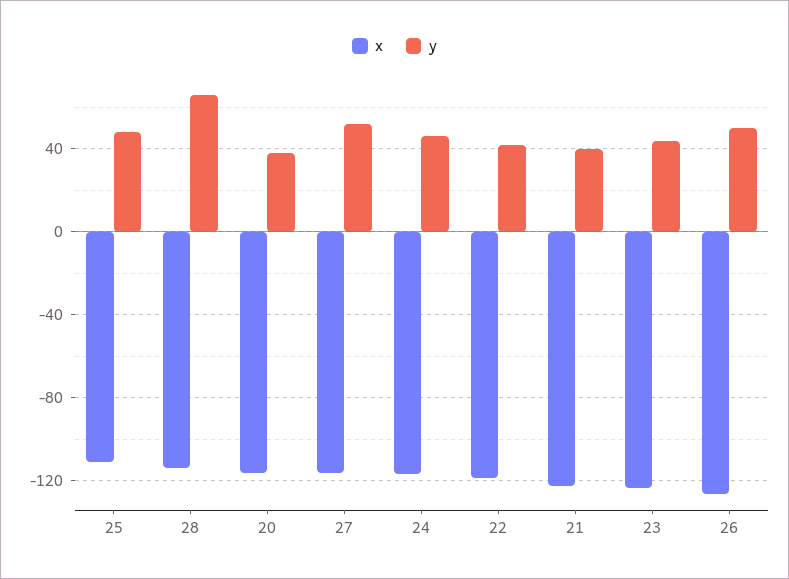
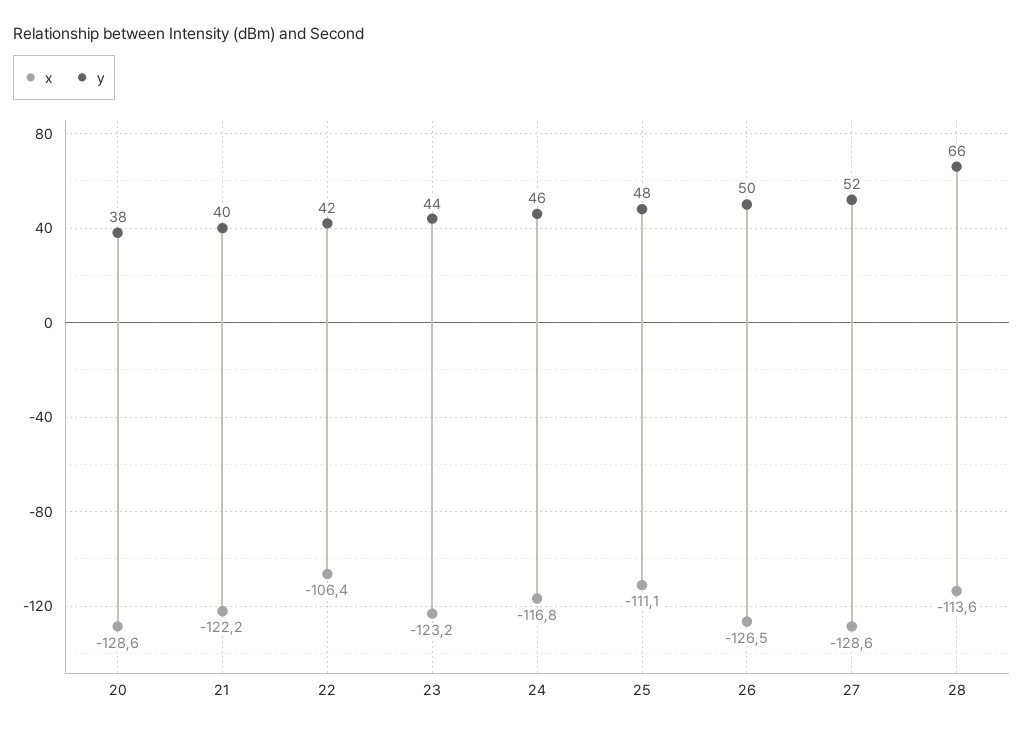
  {
    "x": {
      "25": -111.1,
      "28": -113.6,
-     "20": -115,
+     "20": -128.6,
-     "27": -115,
+     "27": -128.6,
      "24": -116.8,
-     "22": -120,
+     "22": -106.4,
      "21": -122.2,
      "23": -123.2,
      "26": -126.5
    },
    "y": {
      "25": 48,
      "28": 66,
      "20": 38,
      "27": 52,
      "24": 46,
      "22": 42,
      "21": 40,
      "23": 44,
      "26": 50
    }
  }

